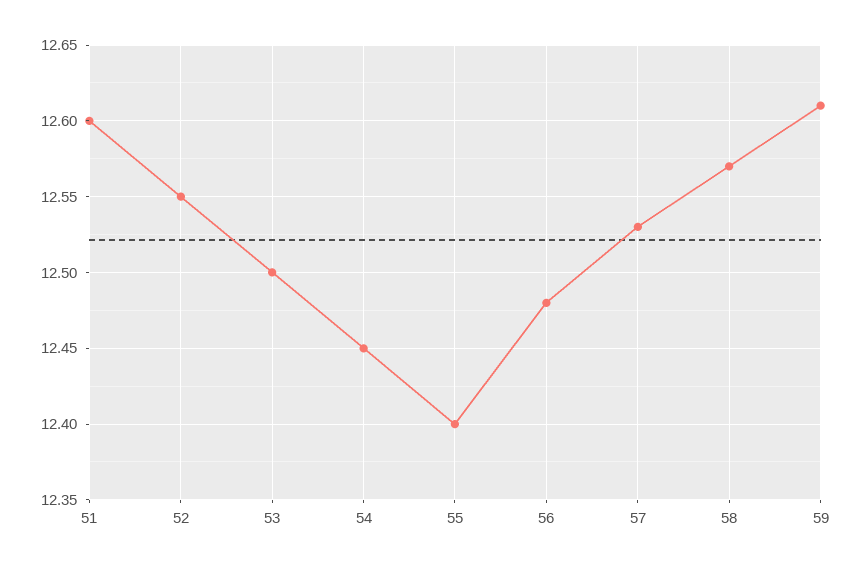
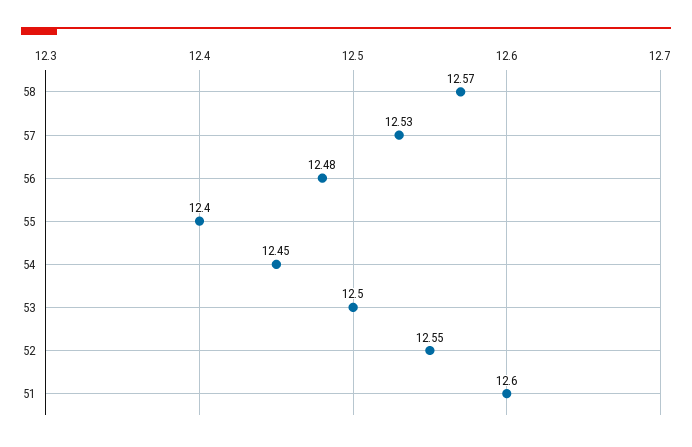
  {
    "51": 12.6,
    "52": 12.55,
    "53": 12.5,
    "54": 12.45,
    "55": 12.4,
    "56": 12.48,
    "57": 12.53,
-   "58": 12.57,
+   "58": 12.57
-   "59": 12.61
  }

